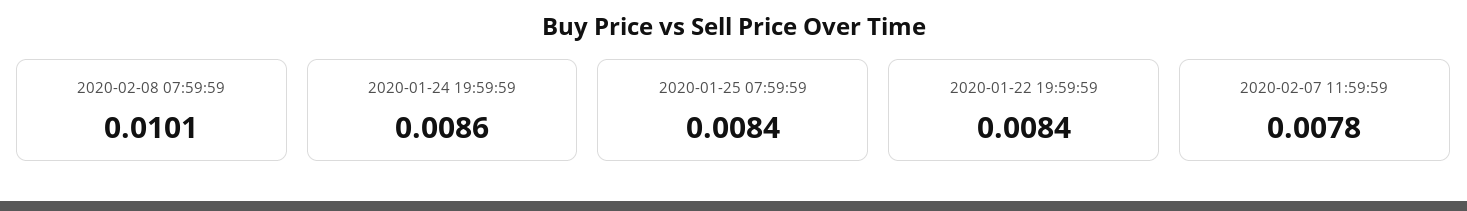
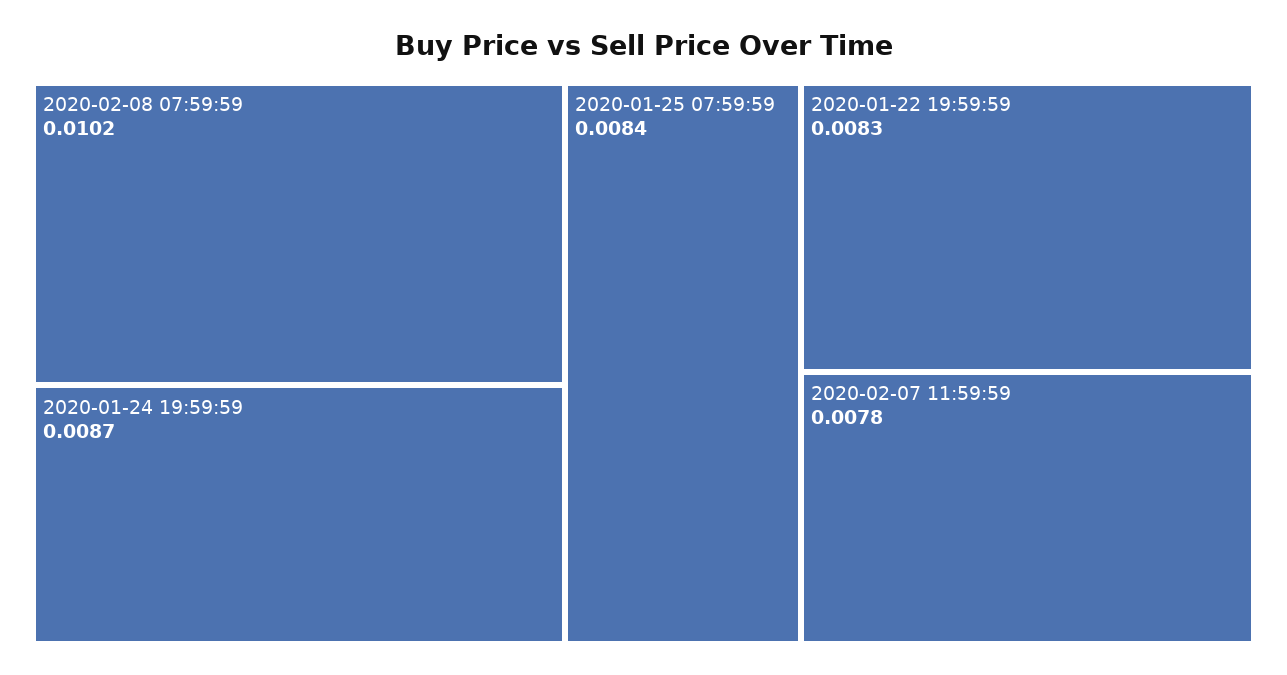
  {
-   "2020-02-08 07:59:59": 0.0101,
+   "2020-02-08 07:59:59": 0.0102,
-   "2020-01-24 19:59:59": 0.0086,
+   "2020-01-24 19:59:59": 0.0087,
    "2020-01-25 07:59:59": 0.0084,
-   "2020-01-22 19:59:59": 0.0084,
+   "2020-01-22 19:59:59": 0.0083,
    "2020-02-07 11:59:59": 0.0078
  }

